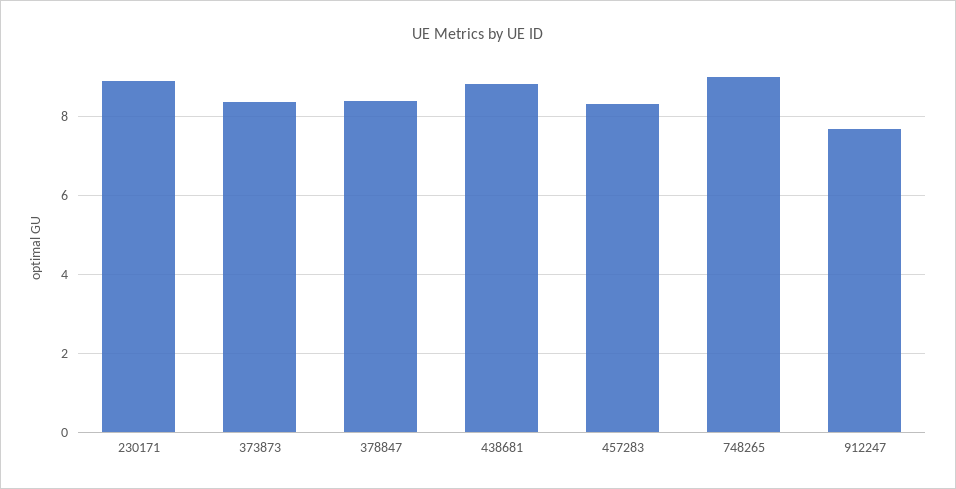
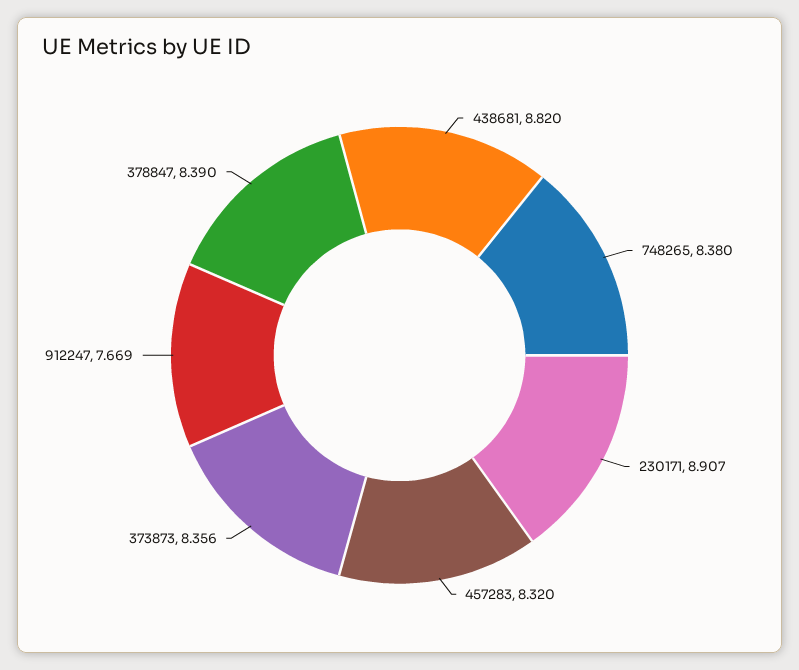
  {
    "230171": 8.907,
    "373873": 8.356,
    "378847": 8.39,
    "438681": 8.82,
    "457283": 8.32,
-   "748265": 9,
+   "748265": 8.38,
    "912247": 7.669
  }

